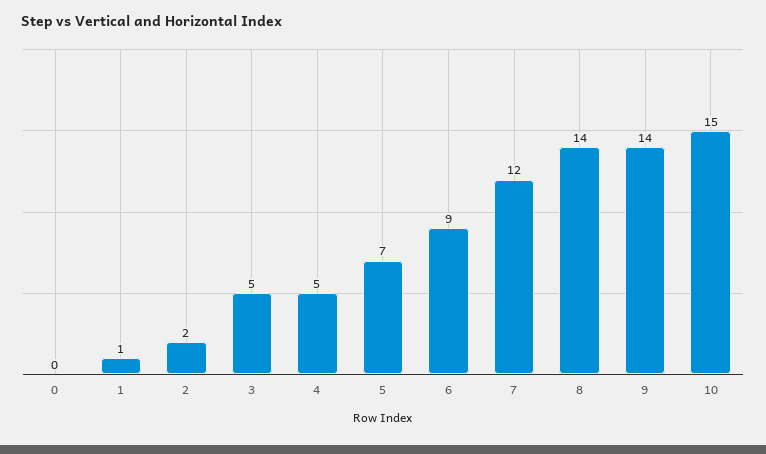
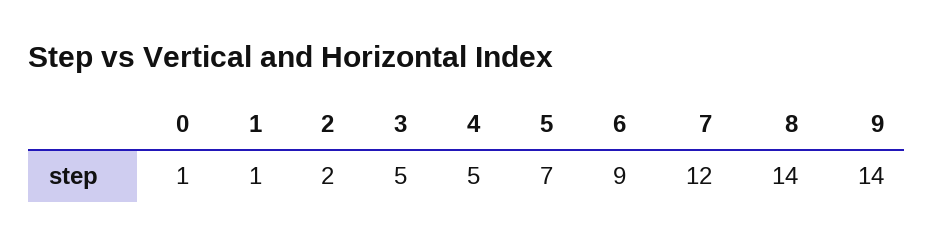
  {
-   "0": 0,
+   "0": 1,
    "1": 1,
    "2": 2,
    "3": 5,
    "4": 5,
    "5": 7,
    "6": 9,
    "7": 12,
    "8": 14,
-   "9": 14,
+   "9": 14
-   "10": 15
  }

